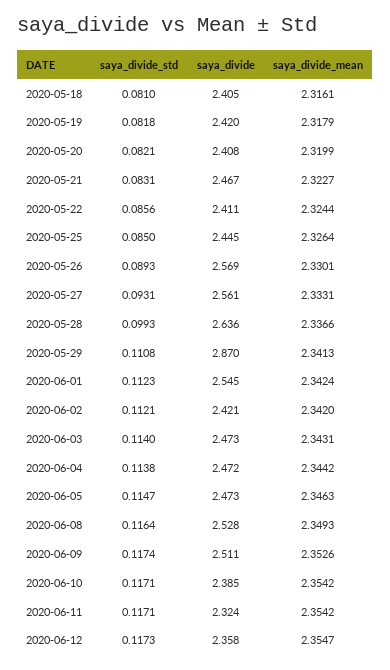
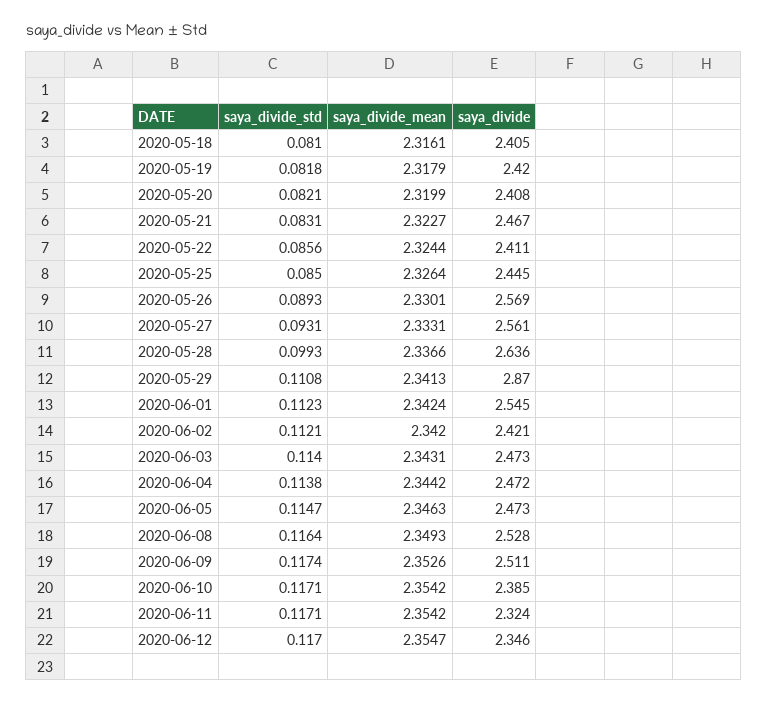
  {
    "saya_divide_std": {
      "2020-05-18": 0.081,
      "2020-05-19": 0.0818,
      "2020-05-20": 0.0821,
      "2020-05-21": 0.0831,
      "2020-05-22": 0.0856,
      "2020-05-25": 0.085,
      "2020-05-26": 0.0893,
      "2020-05-27": 0.0931,
      "2020-05-28": 0.0993,
      "2020-05-29": 0.1108,
      "2020-06-01": 0.1123,
      "2020-06-02": 0.1121,
      "2020-06-03": 0.114,
      "2020-06-04": 0.1138,
      "2020-06-05": 0.1147,
      "2020-06-08": 0.1164,
      "2020-06-09": 0.1174,
      "2020-06-10": 0.1171,
      "2020-06-11": 0.1171,
-     "2020-06-12": 0.1173
+     "2020-06-12": 0.117
    },
    "saya_divide": {
      "2020-05-18": 2.405,
      "2020-05-19": 2.42,
      "2020-05-20": 2.408,
      "2020-05-21": 2.467,
      "2020-05-22": 2.411,
      "2020-05-25": 2.445,
      "2020-05-26": 2.569,
      "2020-05-27": 2.561,
      "2020-05-28": 2.636,
      "2020-05-29": 2.87,
      "2020-06-01": 2.545,
      "2020-06-02": 2.421,
      "2020-06-03": 2.473,
      "2020-06-04": 2.472,
      "2020-06-05": 2.473,
      "2020-06-08": 2.528,
      "2020-06-09": 2.511,
      "2020-06-10": 2.385,
      "2020-06-11": 2.324,
-     "2020-06-12": 2.358
+     "2020-06-12": 2.346
    },
    "saya_divide_mean": {
      "2020-05-18": 2.3161,
      "2020-05-19": 2.3179,
      "2020-05-20": 2.3199,
      "2020-05-21": 2.3227,
      "2020-05-22": 2.3244,
      "2020-05-25": 2.3264,
      "2020-05-26": 2.3301,
      "2020-05-27": 2.3331,
      "2020-05-28": 2.3366,
      "2020-05-29": 2.3413,
      "2020-06-01": 2.3424,
      "2020-06-02": 2.342,
      "2020-06-03": 2.3431,
      "2020-06-04": 2.3442,
      "2020-06-05": 2.3463,
      "2020-06-08": 2.3493,
      "2020-06-09": 2.3526,
      "2020-06-10": 2.3542,
      "2020-06-11": 2.3542,
      "2020-06-12": 2.3547
    }
  }

